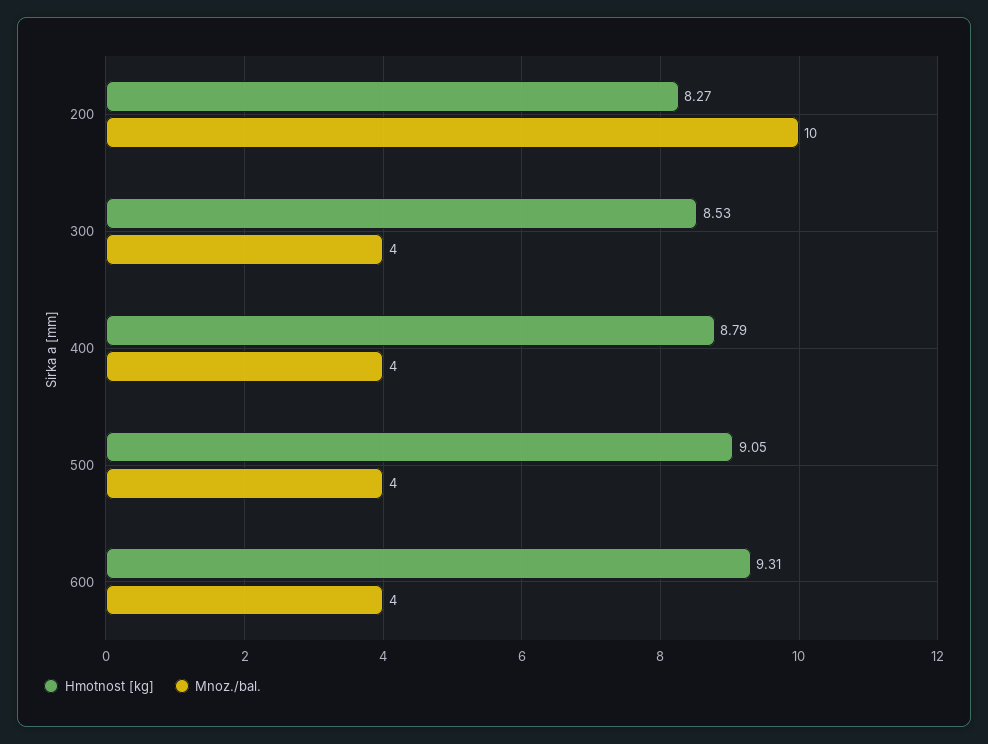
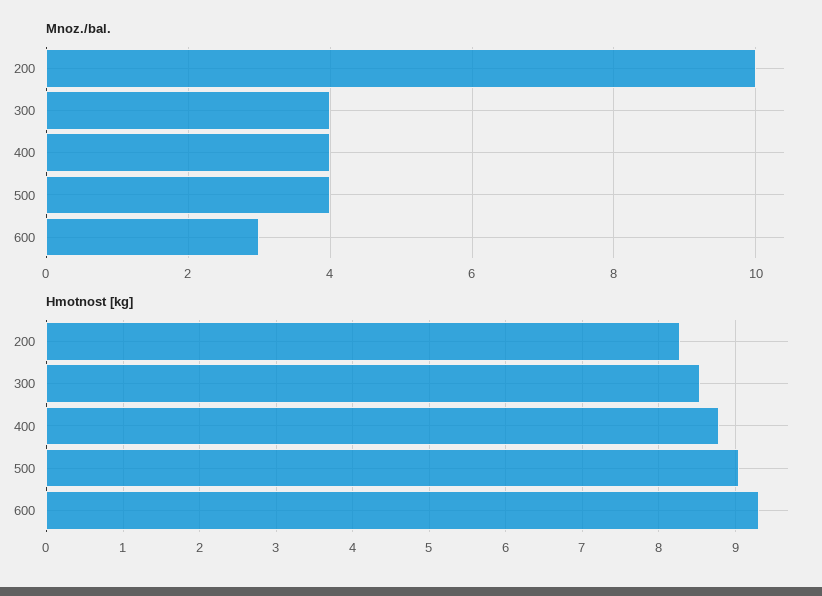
  {
    "Hmotnost [kg]": {
      "200": 8.27,
      "300": 8.53,
      "400": 8.79,
      "500": 9.05,
      "600": 9.31
    },
    "Mnoz./bal.": {
      "200": 10,
      "300": 4,
      "400": 4,
      "500": 4,
-     "600": 4
+     "600": 3
    }
  }

